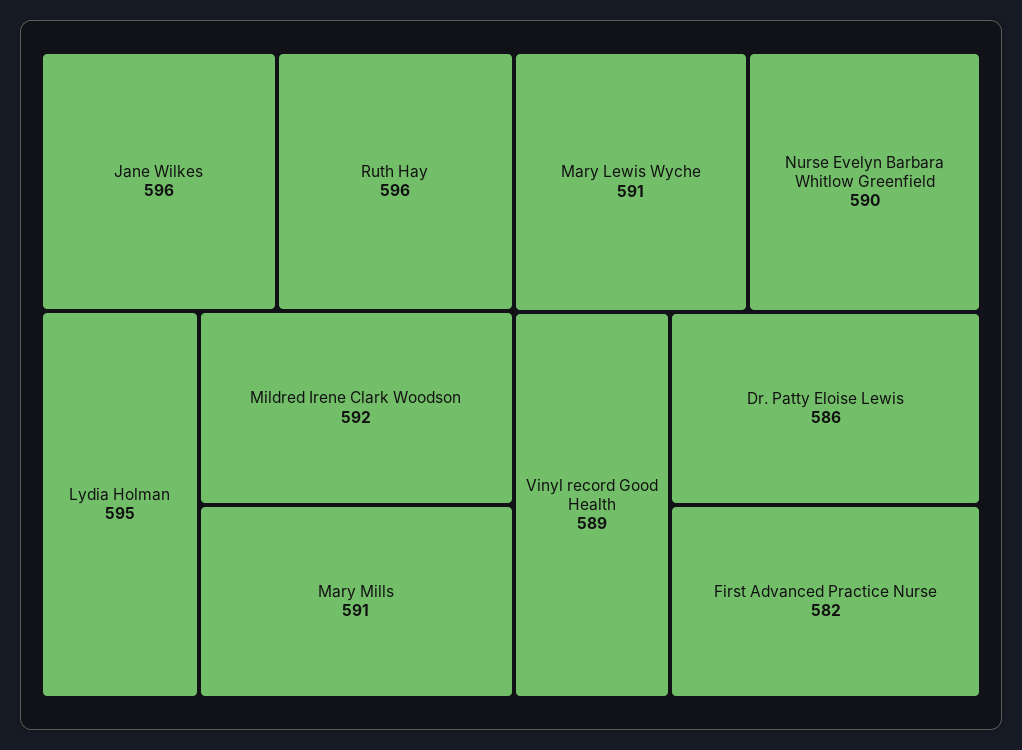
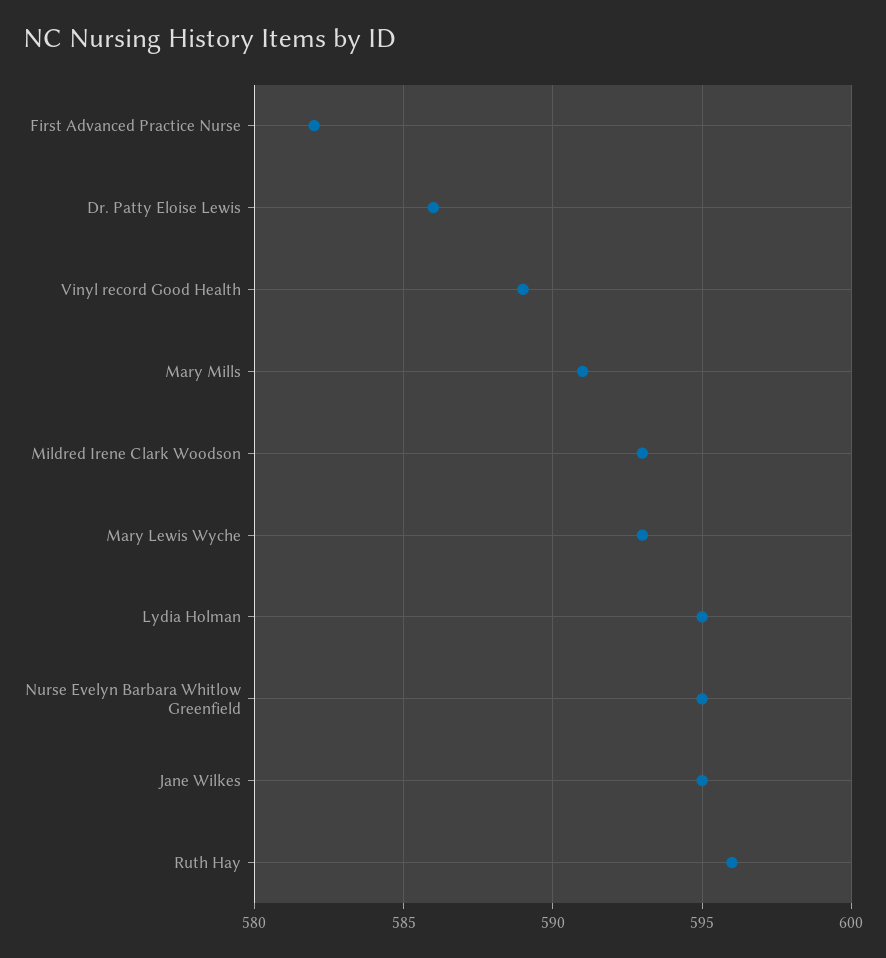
  {
-   "Jane Wilkes": 596,
+   "Jane Wilkes": 595,
    "Ruth Hay": 596,
    "Lydia Holman": 595,
-   "Mildred Irene Clark Woodson": 592,
+   "Mildred Irene Clark Woodson": 593,
    "Mary Mills": 591,
-   "Mary Lewis Wyche": 591,
+   "Mary Lewis Wyche": 593,
-   "Nurse Evelyn Barbara Whitlow Greenfield": 590,
+   "Nurse Evelyn Barbara Whitlow Greenfield": 595,
    "Vinyl record Good Health": 589,
    "Dr. Patty Eloise Lewis": 586,
    "First Advanced Practice Nurse": 582
  }

